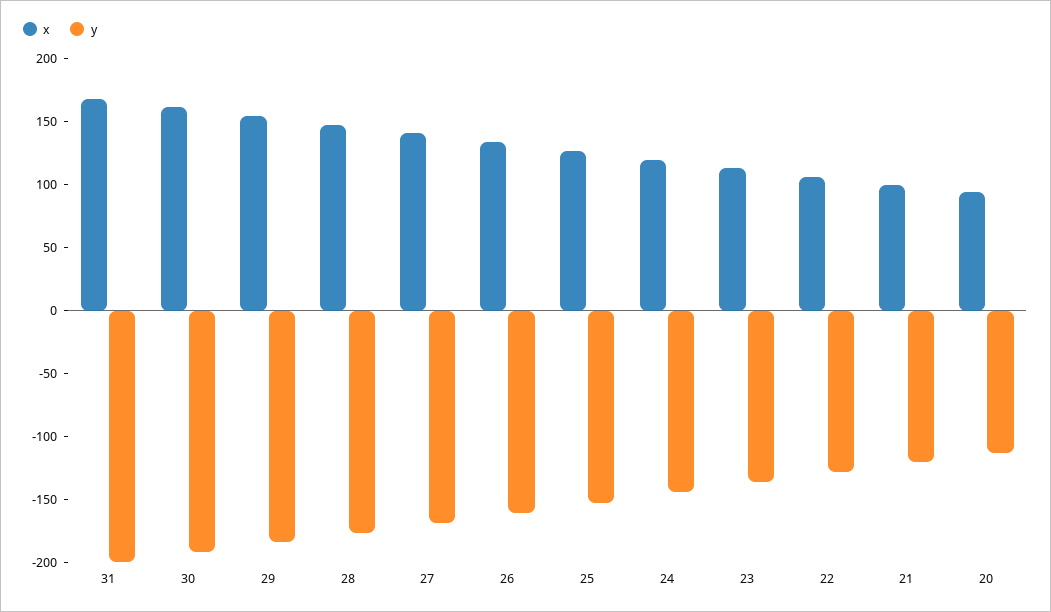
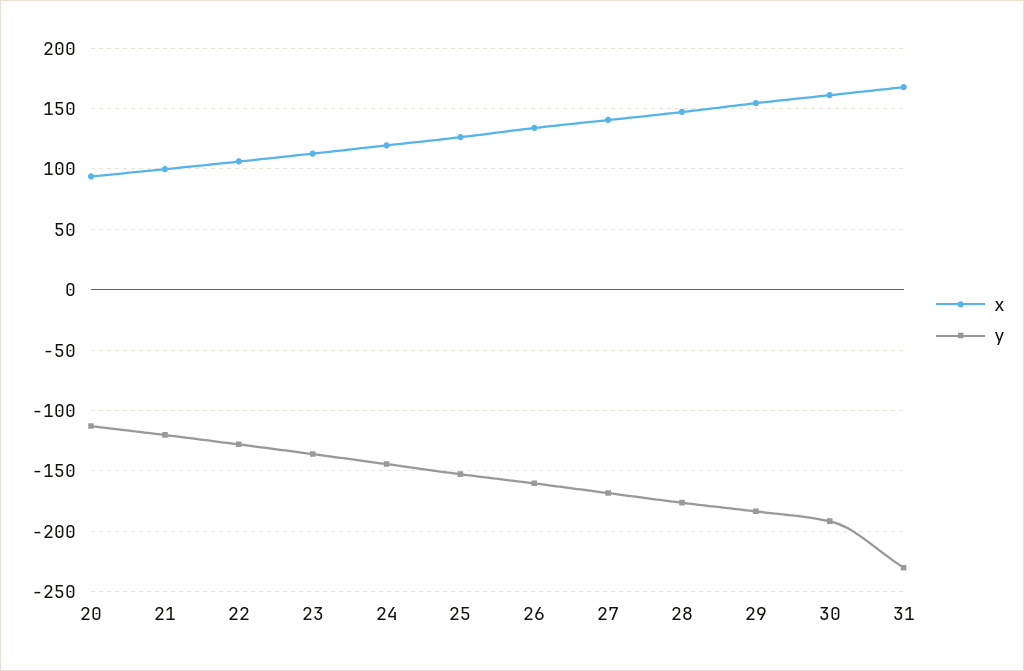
  {
    "x": {
      "31": 170,
      "30": 160,
      "29": 155,
      "28": 145,
      "27": 140,
      "26": 135,
      "25": 125,
      "24": 120,
      "23": 115,
      "22": 105,
      "21": 100,
      "20": 95
    },
    "y": {
-     "31": -200,
+     "31": -230,
      "30": -190,
      "29": -185,
      "28": -175,
      "27": -170,
      "26": -160,
      "25": -155,
      "24": -145,
      "23": -135,
      "22": -130,
      "21": -120,
      "20": -115
    }
  }

